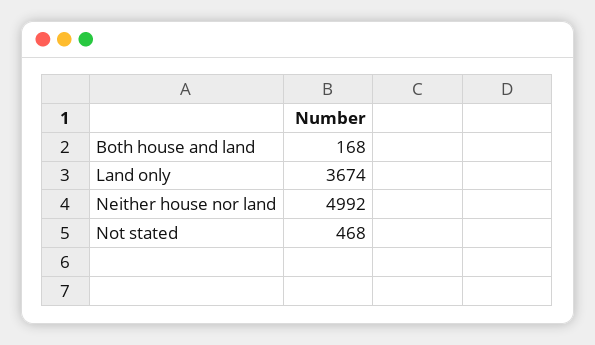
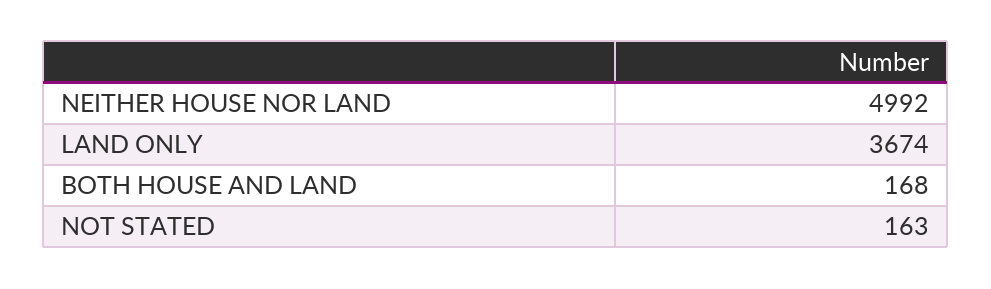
  {
    "Both house and land": 168,
    "Land only": 3674,
    "Neither house nor land": 4992,
-   "Not stated": 468
+   "Not stated": 163
  }

